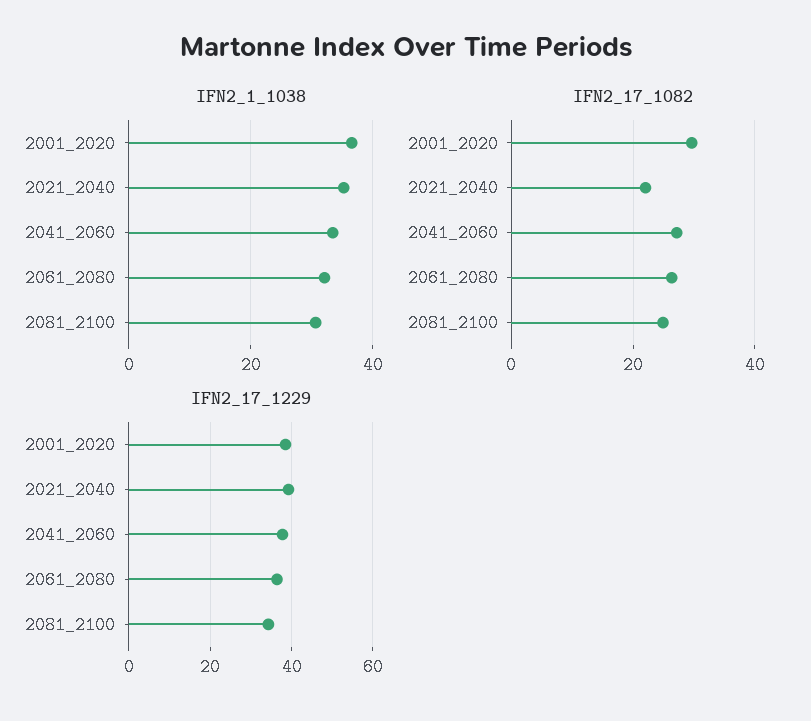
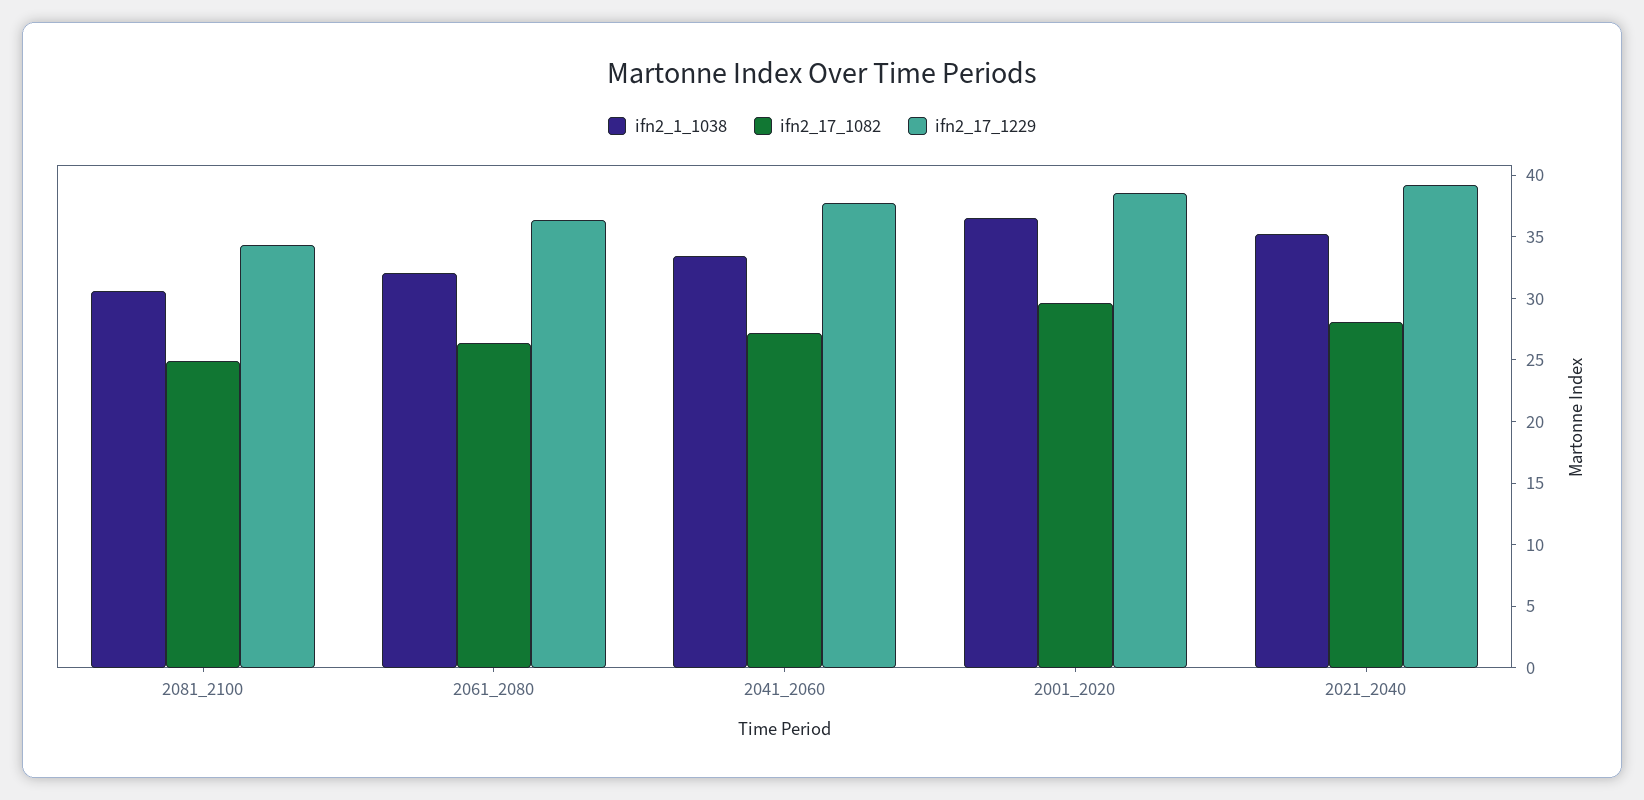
  {
    "IFN2_1_1038": {
      "2001_2020": 37,
      "2021_2040": 35,
      "2041_2060": 33,
      "2061_2080": 32,
      "2081_2100": 31
    },
    "IFN2_17_1082": {
      "2001_2020": 30,
-     "2021_2040": 22,
+     "2021_2040": 28,
      "2041_2060": 27,
      "2061_2080": 26,
      "2081_2100": 25
    },
    "IFN2_17_1229": {
      "2001_2020": 39,
      "2021_2040": 39,
      "2041_2060": 38,
      "2061_2080": 36,
      "2081_2100": 34
    }
  }

